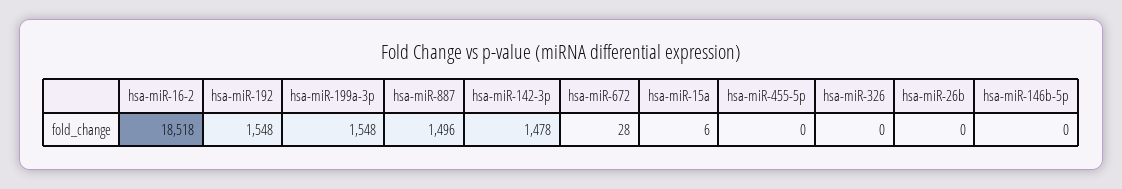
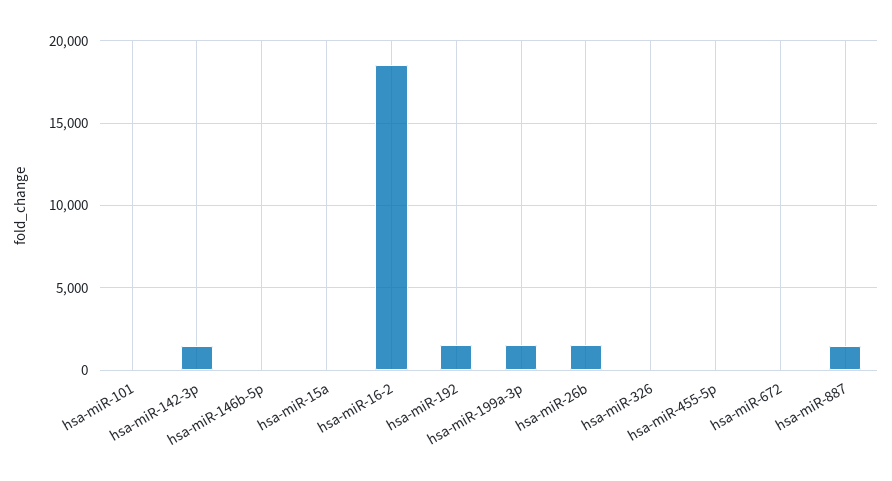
  {
    "hsa-miR-16-2": 18518,
    "hsa-miR-192": 1548,
    "hsa-miR-199a-3p": 1548,
    "hsa-miR-887": 1496,
    "hsa-miR-142-3p": 1478,
    "hsa-miR-672": 28,
    "hsa-miR-15a": 6,
    "hsa-miR-455-5p": 0,
    "hsa-miR-326": 0,
-   "hsa-miR-26b": 0,
+   "hsa-miR-26b": 1500,
-   "hsa-miR-146b-5p": 0
+   "hsa-miR-146b-5p": 0,
+   "hsa-miR-101": 0
  }

